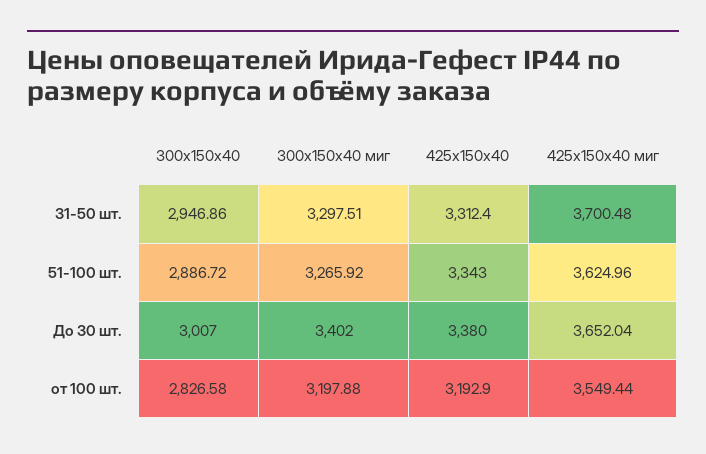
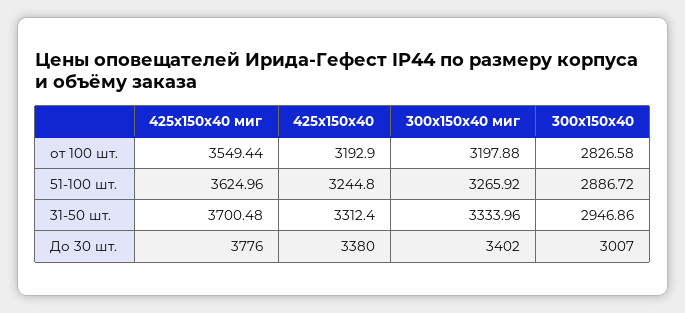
  {
    "300х150х40": {
      "31-50 шт.": 2946.86,
      "51-100 шт.": 2886.72,
      "До 30 шт.": 3007,
      "от 100 шт.": 2826.58
    },
    "300х150х40 миг": {
-     "31-50 шт.": 3297.51,
+     "31-50 шт.": 3333.96,
      "51-100 шт.": 3265.92,
      "До 30 шт.": 3402,
      "от 100 шт.": 3197.88
    },
    "425х150х40": {
      "31-50 шт.": 3312.4,
-     "51-100 шт.": 3343,
+     "51-100 шт.": 3244.8,
      "До 30 шт.": 3380,
      "от 100 шт.": 3192.9
    },
    "425х150х40 миг": {
      "31-50 шт.": 3700.48,
      "51-100 шт.": 3624.96,
-     "До 30 шт.": 3652.04,
+     "До 30 шт.": 3776,
      "от 100 шт.": 3549.44
    }
  }

